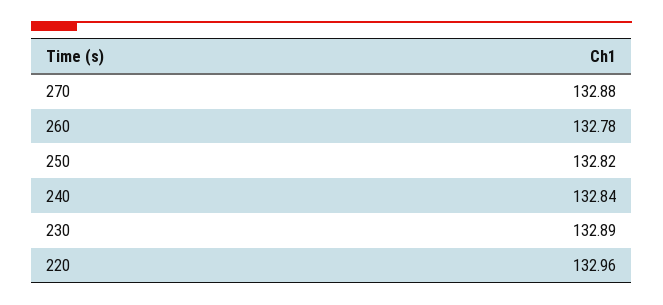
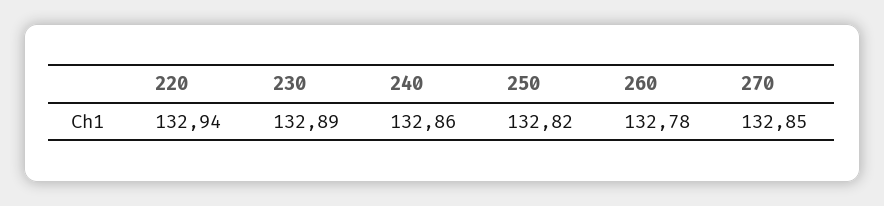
  {
-   "270": 132.88,
+   "270": 132.85,
    "260": 132.78,
    "250": 132.82,
-   "240": 132.84,
+   "240": 132.86,
    "230": 132.89,
-   "220": 132.96
+   "220": 132.94
  }

